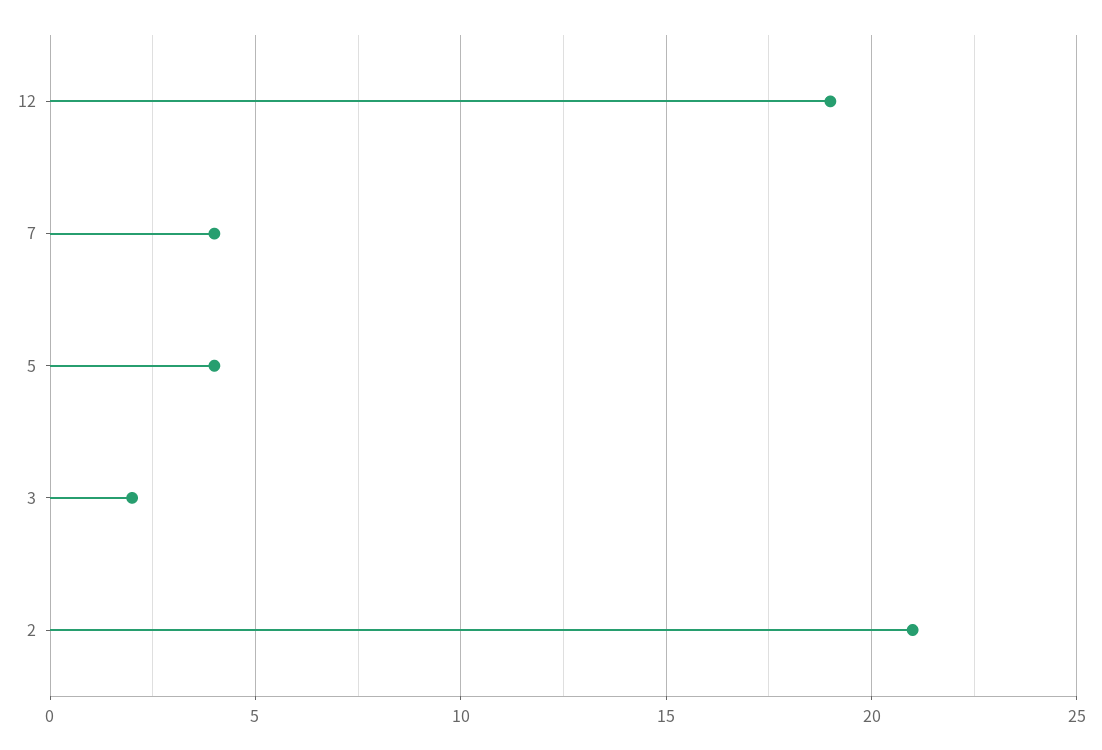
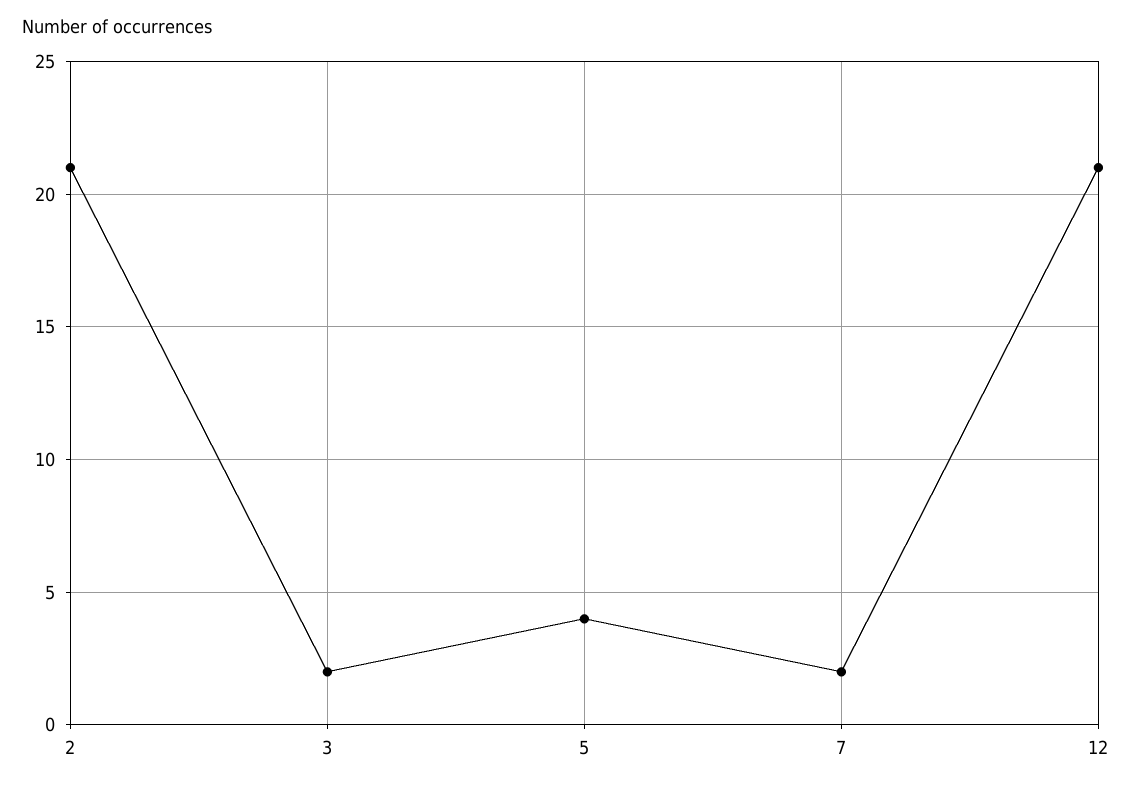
  {
-   "12": 19,
+   "12": 21,
-   "7": 4,
+   "7": 2,
    "5": 4,
    "3": 2,
    "2": 21
  }

